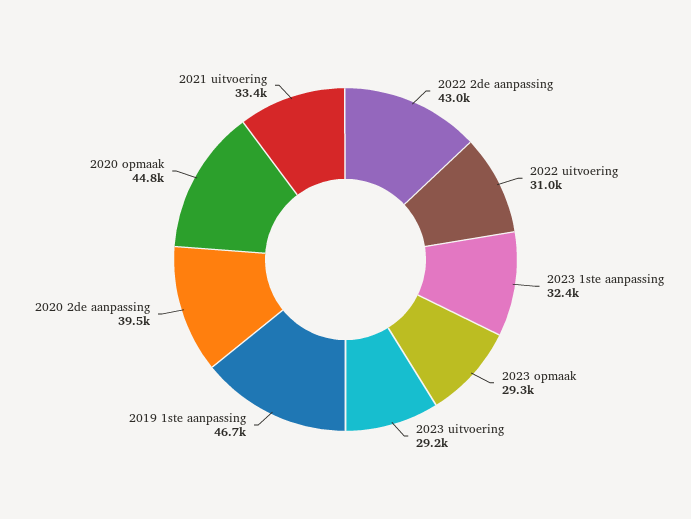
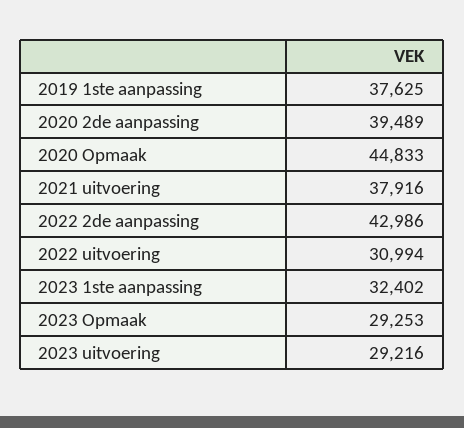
  {
    "2022 2de aanpassing": 42986,
    "2022 uitvoering": 30994,
    "2023 1ste aanpassing": 32402,
    "2023 opmaak": 29253,
    "2023 uitvoering": 29216,
-   "2019 1ste aanpassing": 46700,
+   "2019 1ste aanpassing": 37625,
    "2020 2de aanpassing": 39489,
    "2020 opmaak": 44833,
-   "2021 uitvoering": 33400
+   "2021 uitvoering": 37916
  }

